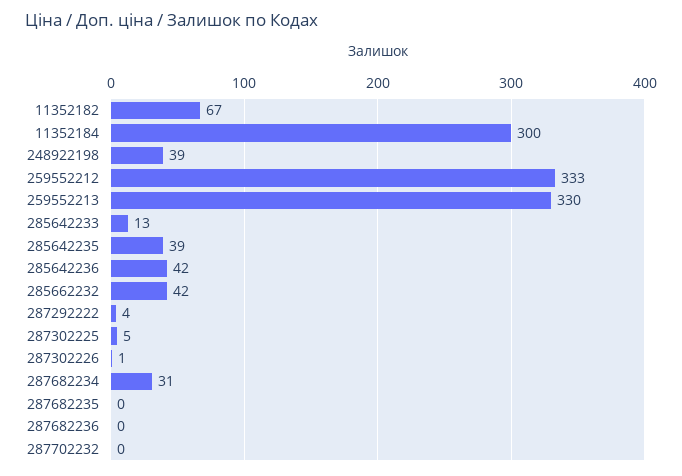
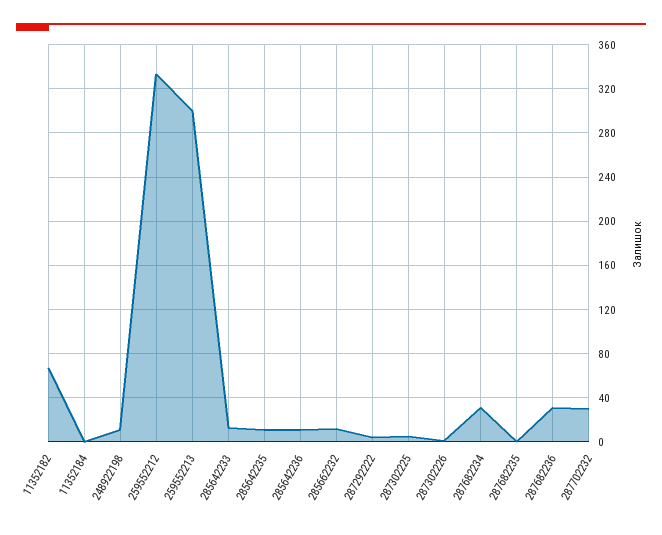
  {
    "11352182": 67,
-   "11352184": 300,
+   "11352184": 0,
-   "248922198": 39,
+   "248922198": 10,
    "259552212": 333,
-   "259552213": 330,
+   "259552213": 300,
    "285642233": 13,
-   "285642235": 39,
+   "285642235": 10,
-   "285642236": 42,
+   "285642236": 10,
-   "285662232": 42,
+   "285662232": 10,
    "287292222": 4,
    "287302225": 5,
    "287302226": 1,
    "287682234": 31,
    "287682235": 0,
-   "287682236": 0,
+   "287682236": 30,
-   "287702232": 0
+   "287702232": 30
  }

